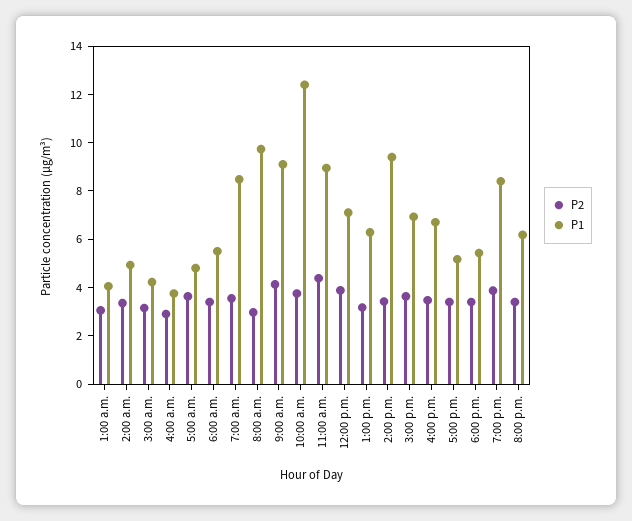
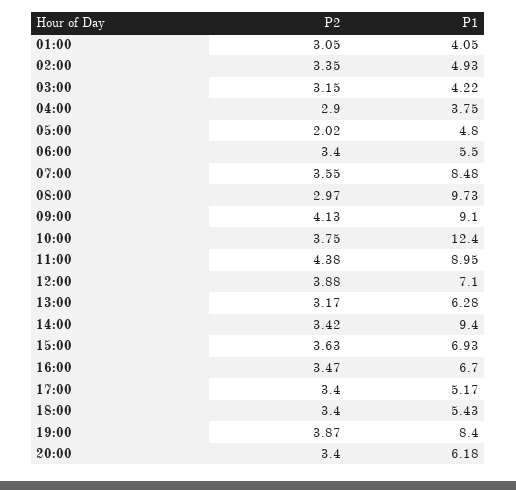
  {
    "P2": {
      "1:00 a.m.": 3.05,
      "2:00 a.m.": 3.35,
      "3:00 a.m.": 3.15,
      "4:00 a.m.": 2.9,
-     "5:00 a.m.": 3.5,
+     "5:00 a.m.": 2.02,
      "6:00 a.m.": 3.4,
      "7:00 a.m.": 3.55,
      "8:00 a.m.": 2.97,
      "9:00 a.m.": 4.13,
      "10:00 a.m.": 3.75,
      "11:00 a.m.": 4.38,
      "12:00 p.m.": 3.88,
      "1:00 p.m.": 3.17,
      "2:00 p.m.": 3.42,
      "3:00 p.m.": 3.63,
      "4:00 p.m.": 3.47,
      "5:00 p.m.": 3.4,
      "6:00 p.m.": 3.4,
      "7:00 p.m.": 3.87,
      "8:00 p.m.": 3.4
    },
    "P1": {
      "1:00 a.m.": 4.05,
      "2:00 a.m.": 4.93,
      "3:00 a.m.": 4.22,
      "4:00 a.m.": 3.75,
      "5:00 a.m.": 4.8,
      "6:00 a.m.": 5.5,
      "7:00 a.m.": 8.48,
      "8:00 a.m.": 9.73,
      "9:00 a.m.": 9.1,
      "10:00 a.m.": 12.4,
      "11:00 a.m.": 8.95,
      "12:00 p.m.": 7.1,
      "1:00 p.m.": 6.28,
      "2:00 p.m.": 9.4,
      "3:00 p.m.": 6.93,
      "4:00 p.m.": 6.7,
      "5:00 p.m.": 5.17,
      "6:00 p.m.": 5.43,
      "7:00 p.m.": 8.4,
      "8:00 p.m.": 6.18
    }
  }

